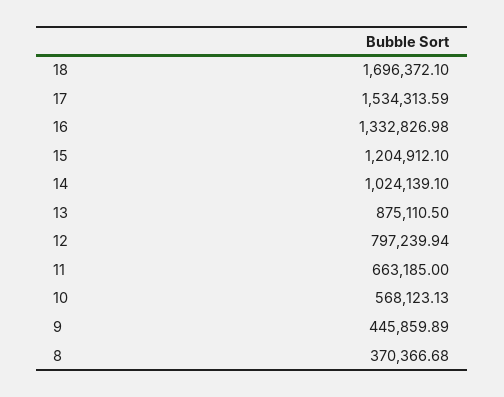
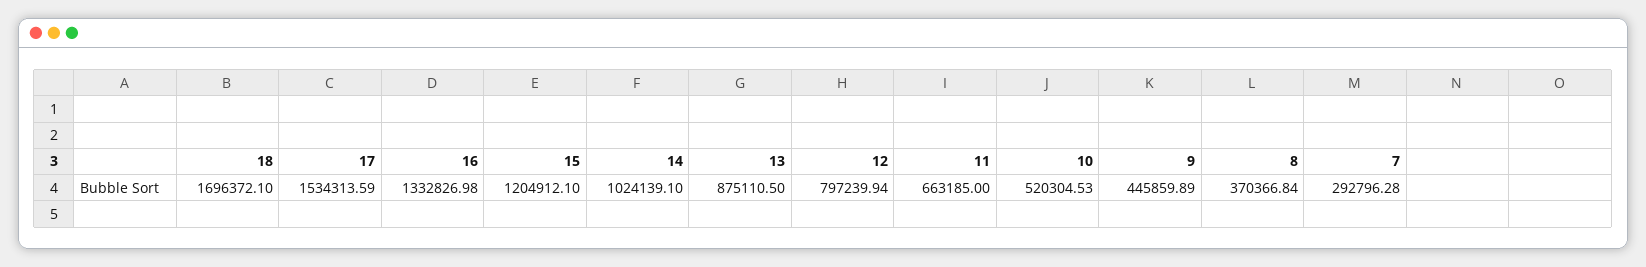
  {
    "18": 1696372.1,
    "17": 1534313.59,
    "16": 1332826.98,
    "15": 1204912.1,
    "14": 1024139.1,
    "13": 875110.5,
    "12": 797239.94,
    "11": 663185,
-   "10": 568123.13,
+   "10": 520304.53,
    "9": 445859.89,
-   "8": 370366.68
+   "8": 370366.84,
+   "7": 292796.28
  }

